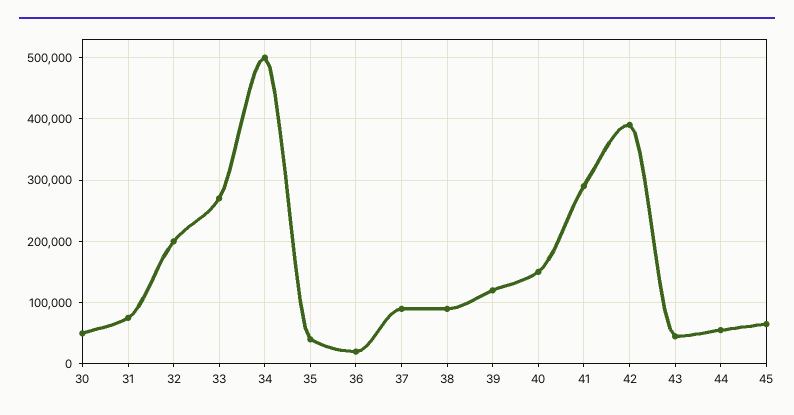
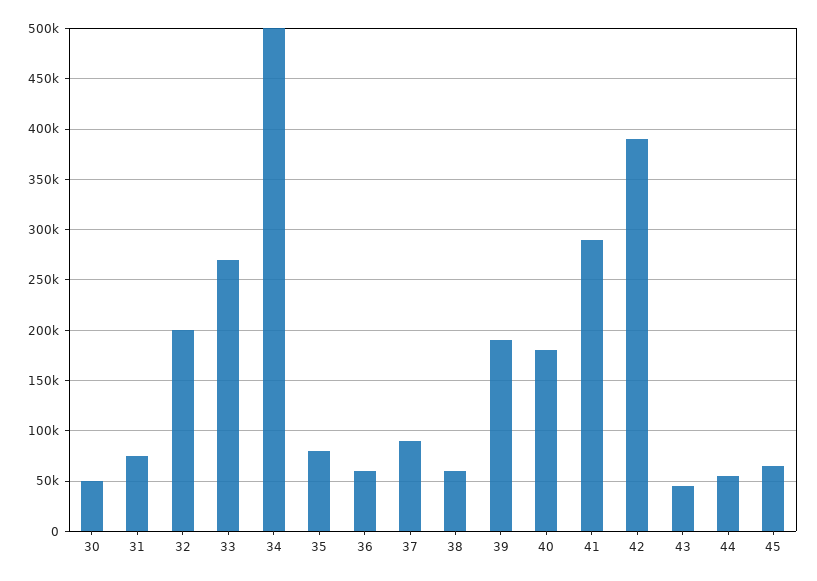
  {
    "30": 50000,
    "31": 80000,
    "32": 200000,
    "33": 270000,
    "34": 500000,
-   "35": 40000,
+   "35": 80000,
-   "36": 20000,
+   "36": 60000,
    "37": 90000,
-   "38": 90000,
+   "38": 60000,
-   "39": 120000,
+   "39": 190000,
-   "40": 150000,
+   "40": 180000,
    "41": 290000,
    "42": 390000,
    "43": 50000,
    "44": 60000,
    "45": 70000
  }

